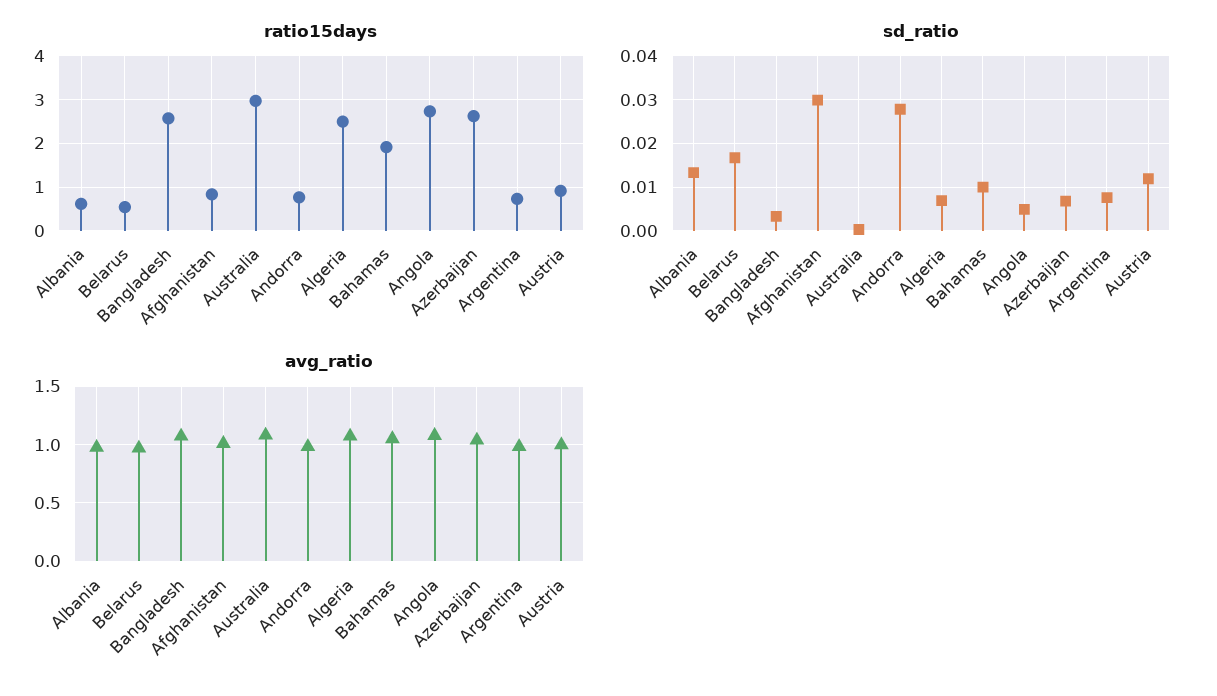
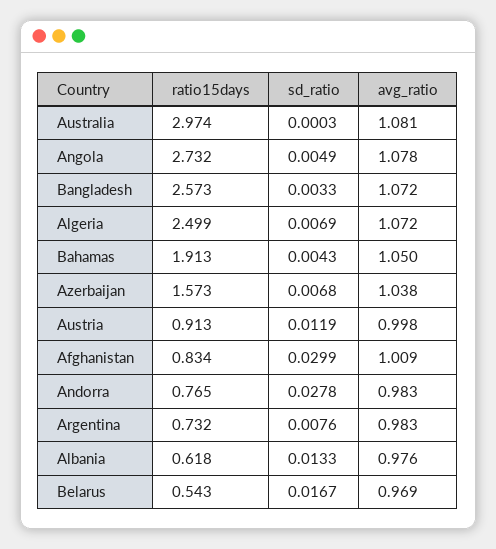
  {
    "ratio15days": {
      "Albania": 0.618,
      "Belarus": 0.543,
      "Bangladesh": 2.573,
      "Afghanistan": 0.834,
      "Australia": 2.974,
      "Andorra": 0.765,
      "Algeria": 2.499,
      "Bahamas": 1.913,
      "Angola": 2.732,
-     "Azerbaijan": 2.6,
+     "Azerbaijan": 1.573,
      "Argentina": 0.732,
      "Austria": 0.913
    },
    "sd_ratio": {
      "Albania": 0.0133,
      "Belarus": 0.0167,
      "Bangladesh": 0.0033,
      "Afghanistan": 0.0299,
      "Australia": 0.0003,
      "Andorra": 0.0278,
      "Algeria": 0.0069,
-     "Bahamas": 0.01,
+     "Bahamas": 0.0043,
      "Angola": 0.0049,
      "Azerbaijan": 0.0068,
      "Argentina": 0.0076,
      "Austria": 0.0119
    },
    "avg_ratio": {
      "Albania": 0.976,
      "Belarus": 0.969,
      "Bangladesh": 1.072,
      "Afghanistan": 1.009,
      "Australia": 1.081,
      "Andorra": 0.983,
      "Algeria": 1.072,
      "Bahamas": 1.05,
      "Angola": 1.078,
      "Azerbaijan": 1.038,
      "Argentina": 0.983,
      "Austria": 0.998
    }
  }

